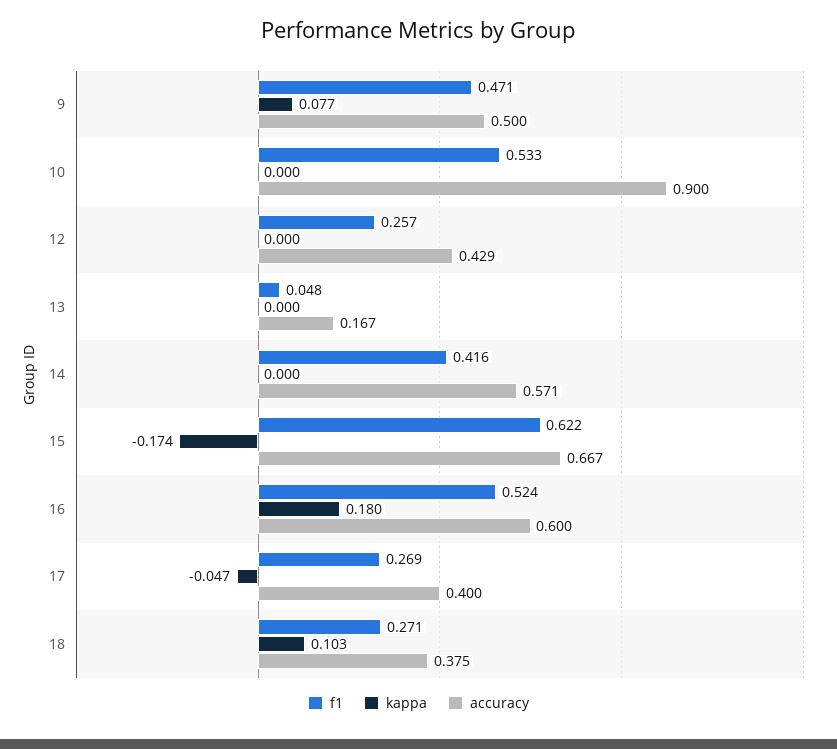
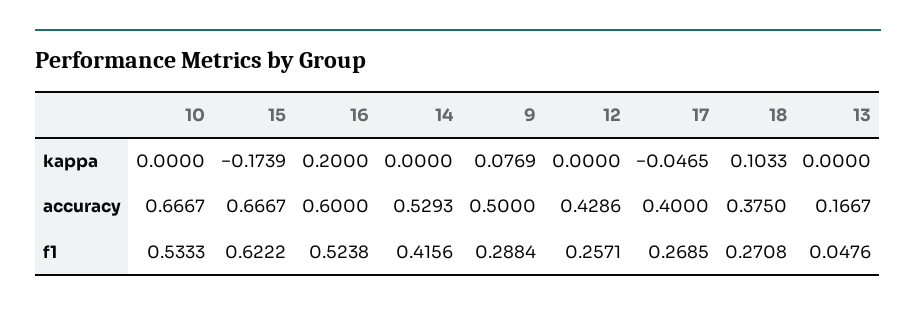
  {
    "f1": {
-     "9": 0.471,
+     "9": 0.2884,
      "10": 0.5333,
      "12": 0.2571,
      "13": 0.0476,
      "14": 0.4156,
      "15": 0.6222,
      "16": 0.5238,
      "17": 0.2685,
      "18": 0.2708
    },
    "kappa": {
      "9": 0.0769,
      "10": 0,
      "12": 0,
      "13": 0,
      "14": 0,
      "15": -0.1739,
-     "16": 0.18,
+     "16": 0.2,
      "17": -0.0465,
      "18": 0.1033
    },
    "accuracy": {
      "9": 0.5,
-     "10": 0.9,
+     "10": 0.6667,
      "12": 0.4286,
      "13": 0.1667,
-     "14": 0.571,
+     "14": 0.5293,
      "15": 0.6667,
      "16": 0.6,
      "17": 0.4,
      "18": 0.375
    }
  }

